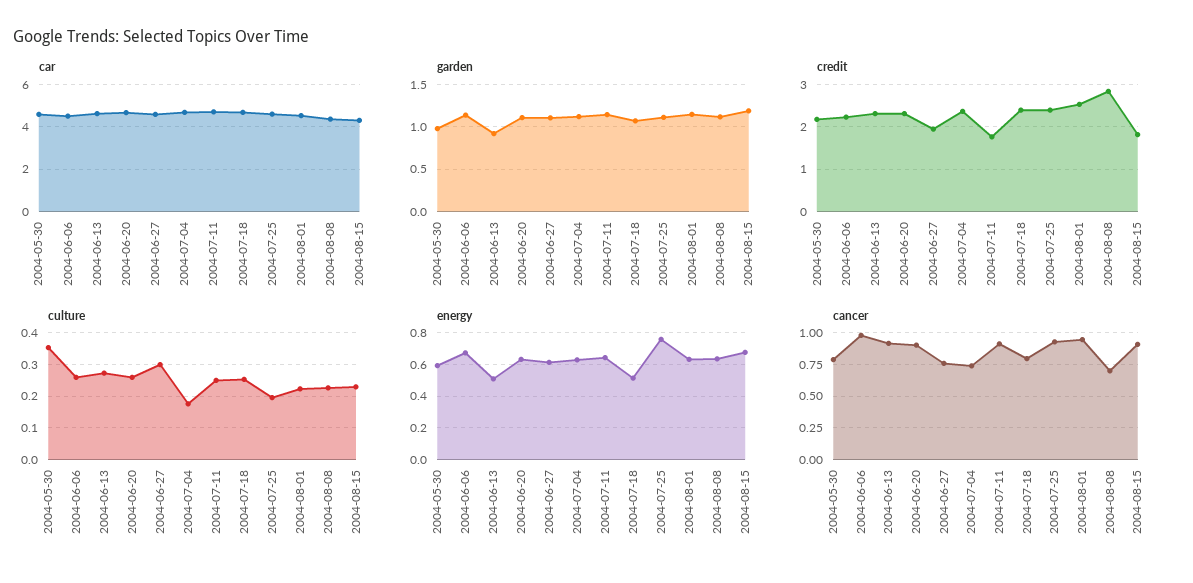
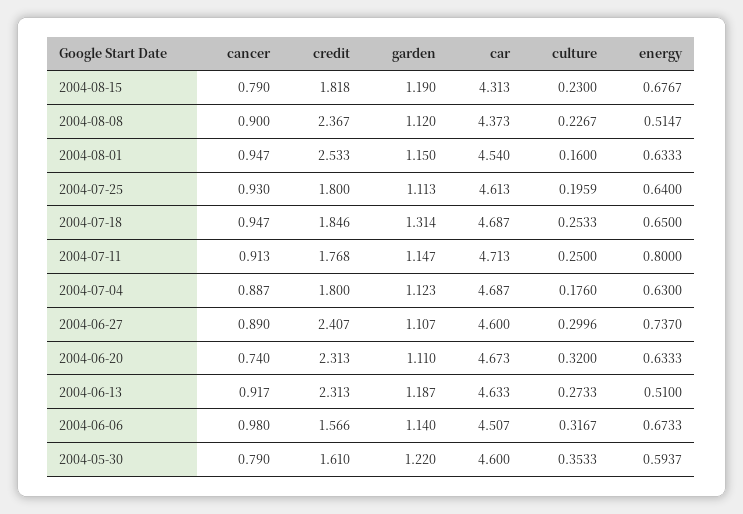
  {
    "car": {
      "2004-05-30": 4.6,
      "2004-06-06": 4.507,
      "2004-06-13": 4.633,
      "2004-06-20": 4.673,
      "2004-06-27": 4.6,
      "2004-07-04": 4.687,
      "2004-07-11": 4.713,
      "2004-07-18": 4.687,
      "2004-07-25": 4.613,
      "2004-08-01": 4.54,
      "2004-08-08": 4.373,
      "2004-08-15": 4.313
    },
    "garden": {
-     "2004-05-30": 1,
+     "2004-05-30": 1.22,
      "2004-06-06": 1.14,
-     "2004-06-13": 0.9,
+     "2004-06-13": 1.187,
      "2004-06-20": 1.11,
      "2004-06-27": 1.107,
      "2004-07-04": 1.123,
      "2004-07-11": 1.147,
-     "2004-07-18": 1.1,
+     "2004-07-18": 1.314,
      "2004-07-25": 1.113,
      "2004-08-01": 1.15,
      "2004-08-08": 1.12,
      "2004-08-15": 1.19
    },
    "credit": {
-     "2004-05-30": 2.2,
+     "2004-05-30": 1.61,
-     "2004-06-06": 2.2,
+     "2004-06-06": 1.566,
      "2004-06-13": 2.313,
      "2004-06-20": 2.313,
-     "2004-06-27": 2,
+     "2004-06-27": 2.407,
-     "2004-07-04": 2.4,
+     "2004-07-04": 1.8,
      "2004-07-11": 1.768,
-     "2004-07-18": 2.4,
+     "2004-07-18": 1.846,
-     "2004-07-25": 2.4,
+     "2004-07-25": 1.8,
      "2004-08-01": 2.533,
-     "2004-08-08": 2.8,
+     "2004-08-08": 2.367,
      "2004-08-15": 1.818
    },
    "culture": {
      "2004-05-30": 0.3533,
-     "2004-06-06": 0.26,
+     "2004-06-06": 0.3167,
      "2004-06-13": 0.2733,
-     "2004-06-20": 0.26,
+     "2004-06-20": 0.32,
      "2004-06-27": 0.2996,
      "2004-07-04": 0.176,
      "2004-07-11": 0.25,
      "2004-07-18": 0.2533,
      "2004-07-25": 0.1959,
-     "2004-08-01": 0.22,
+     "2004-08-01": 0.16,
      "2004-08-08": 0.2267,
      "2004-08-15": 0.23
    },
    "energy": {
      "2004-05-30": 0.5937,
      "2004-06-06": 0.6733,
      "2004-06-13": 0.51,
      "2004-06-20": 0.6333,
-     "2004-06-27": 0.6,
+     "2004-06-27": 0.737,
      "2004-07-04": 0.63,
-     "2004-07-11": 0.65,
+     "2004-07-11": 0.8,
-     "2004-07-18": 0.5,
+     "2004-07-18": 0.65,
-     "2004-07-25": 0.75,
+     "2004-07-25": 0.64,
      "2004-08-01": 0.6333,
-     "2004-08-08": 0.65,
+     "2004-08-08": 0.5147,
      "2004-08-15": 0.6767
    },
    "cancer": {
      "2004-05-30": 0.79,
      "2004-06-06": 0.98,
      "2004-06-13": 0.917,
-     "2004-06-20": 0.9,
+     "2004-06-20": 0.74,
-     "2004-06-27": 0.75,
+     "2004-06-27": 0.89,
-     "2004-07-04": 0.75,
+     "2004-07-04": 0.887,
      "2004-07-11": 0.913,
-     "2004-07-18": 0.8,
+     "2004-07-18": 0.947,
      "2004-07-25": 0.93,
      "2004-08-01": 0.947,
-     "2004-08-08": 0.7,
+     "2004-08-08": 0.9,
-     "2004-08-15": 0.9
+     "2004-08-15": 0.79
    }
  }

